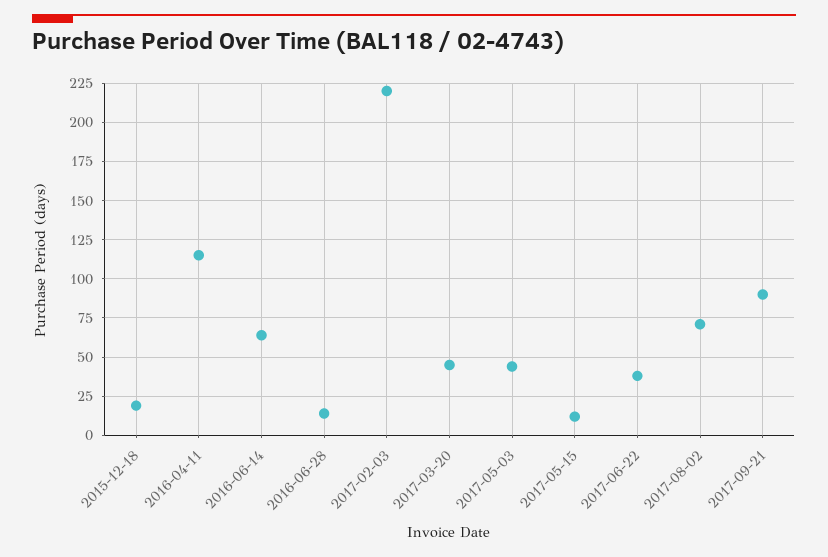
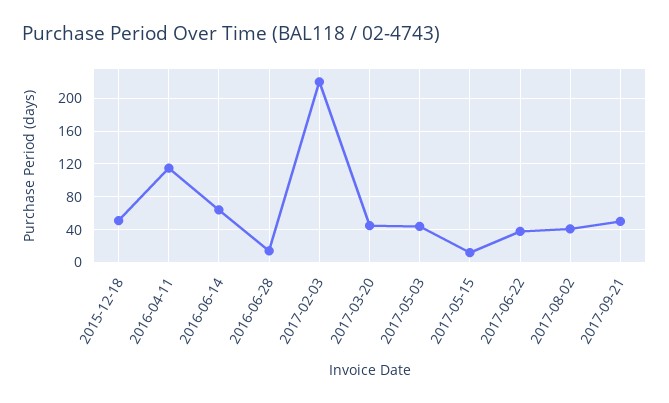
  {
-   "2015-12-18": 20,
+   "2015-12-18": 50,
    "2016-04-11": 115,
    "2016-06-14": 65,
    "2016-06-28": 15,
    "2017-02-03": 220,
    "2017-03-20": 45,
    "2017-05-03": 45,
    "2017-05-15": 10,
    "2017-06-22": 40,
-   "2017-08-02": 70,
+   "2017-08-02": 40,
-   "2017-09-21": 90
+   "2017-09-21": 50
  }

